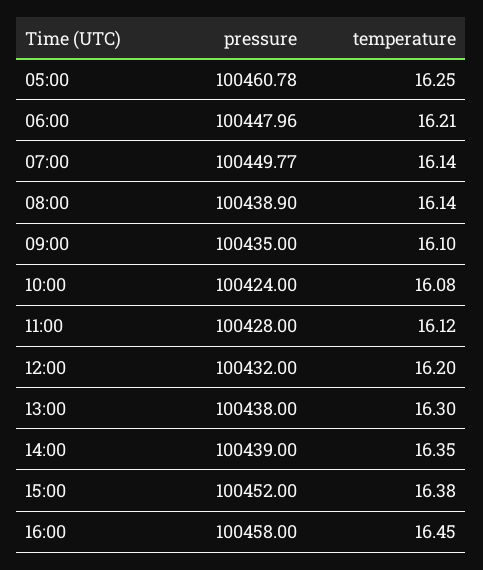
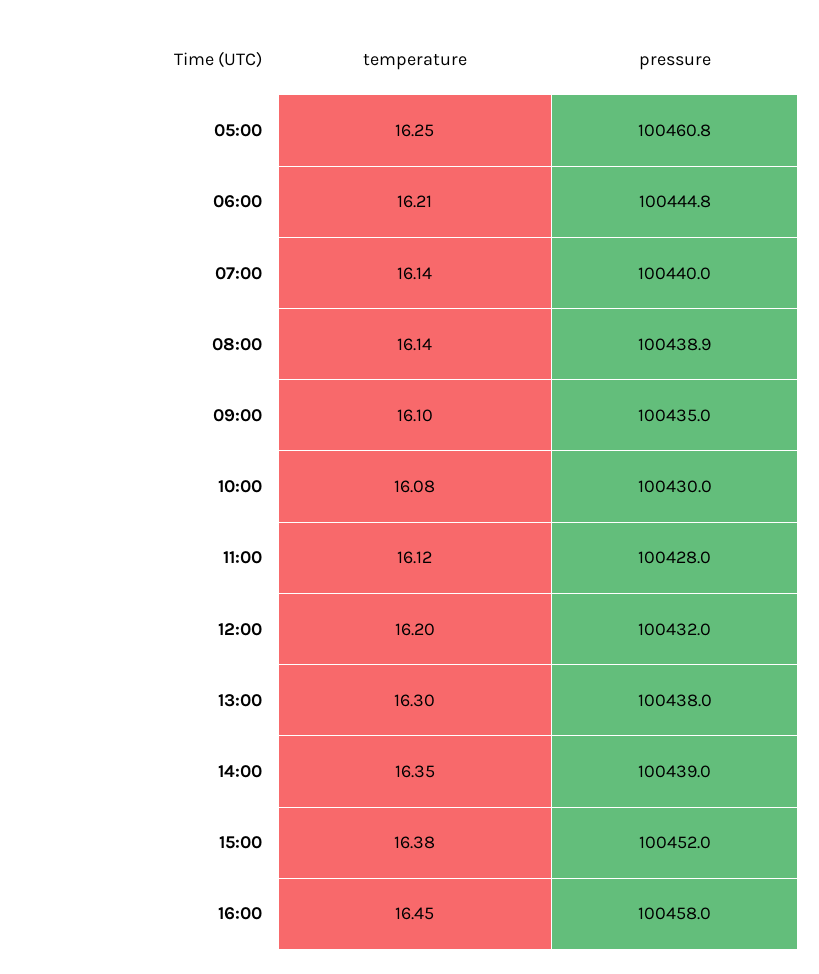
  {
    "pressure": {
      "05:00": 100460.78,
-     "06:00": 100447.96,
+     "06:00": 100444.8,
-     "07:00": 100449.77,
+     "07:00": 100440,
      "08:00": 100438.9,
      "09:00": 100435,
-     "10:00": 100424,
+     "10:00": 100430,
      "11:00": 100428,
      "12:00": 100432,
      "13:00": 100438,
      "14:00": 100439,
      "15:00": 100452,
      "16:00": 100458
    },
    "temperature": {
      "05:00": 16.25,
      "06:00": 16.21,
      "07:00": 16.14,
      "08:00": 16.14,
      "09:00": 16.1,
      "10:00": 16.08,
      "11:00": 16.12,
      "12:00": 16.2,
      "13:00": 16.3,
      "14:00": 16.35,
      "15:00": 16.38,
      "16:00": 16.45
    }
  }

